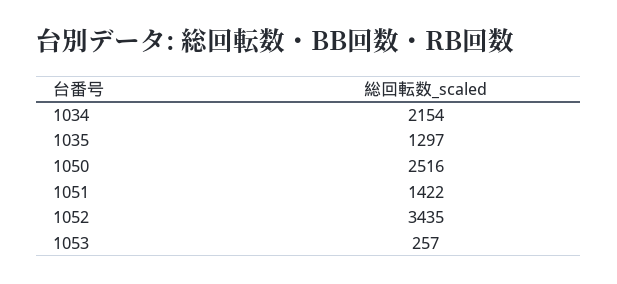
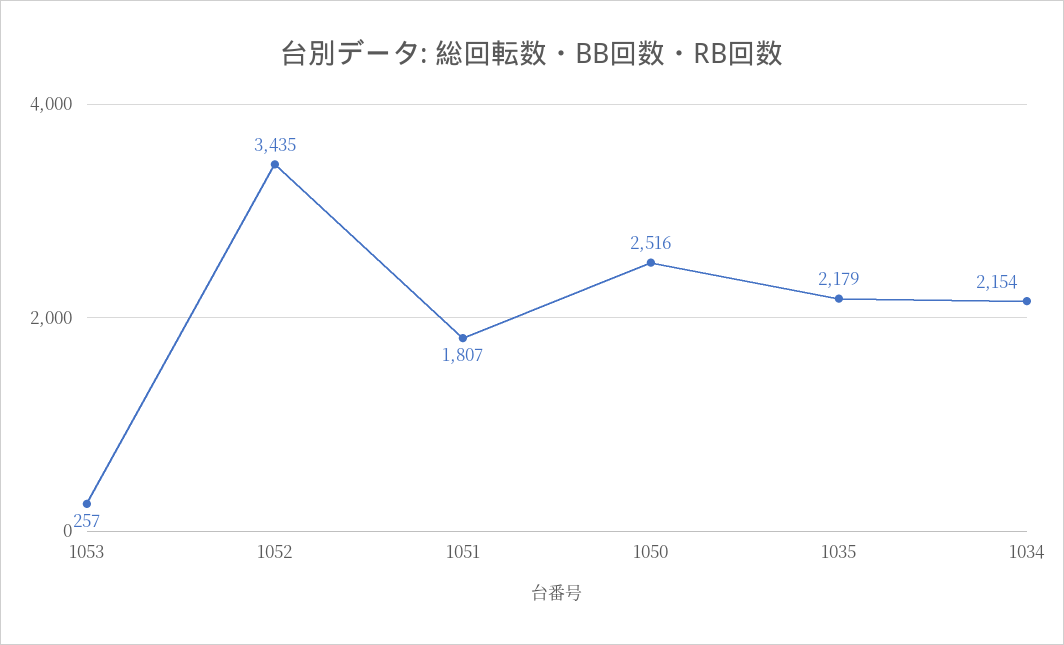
  {
    "1034": 2154,
-   "1035": 1297,
+   "1035": 2179,
    "1050": 2516,
-   "1051": 1422,
+   "1051": 1807,
    "1052": 3435,
    "1053": 257
  }

